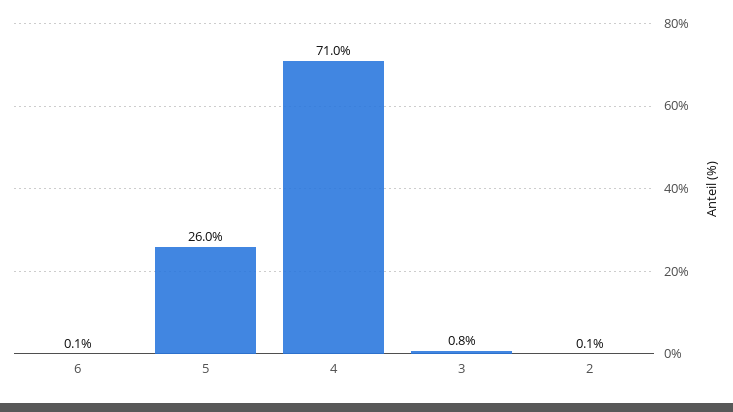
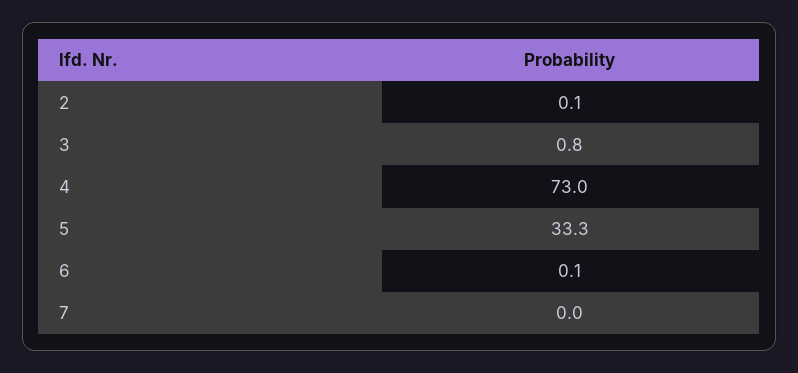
  {
    "6": 0.1,
-   "5": 26,
+   "5": 33.3,
-   "4": 71,
+   "4": 73,
    "3": 0.8,
-   "2": 0.1
+   "2": 0.1,
+   "7": 0
  }

